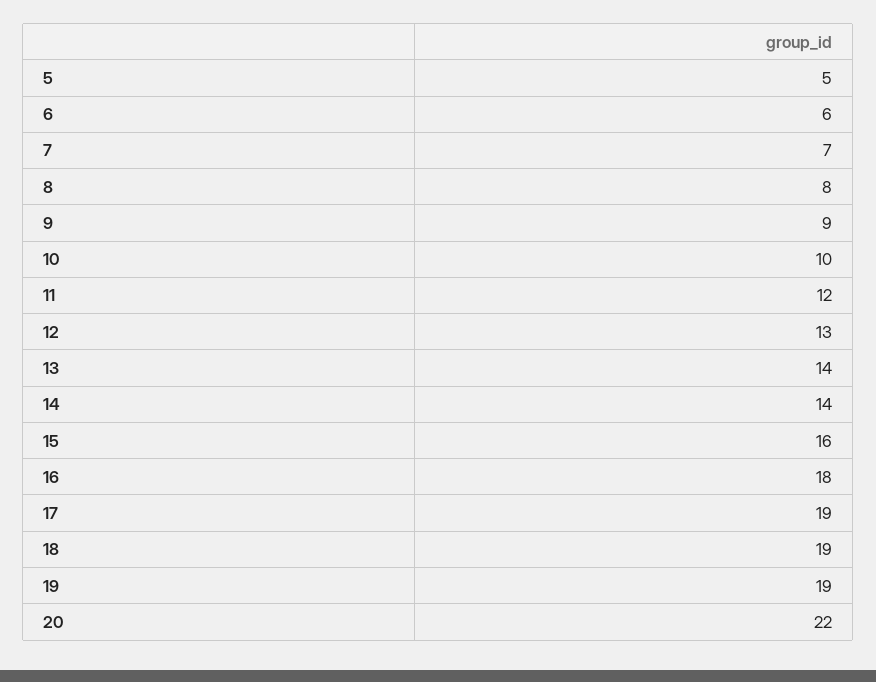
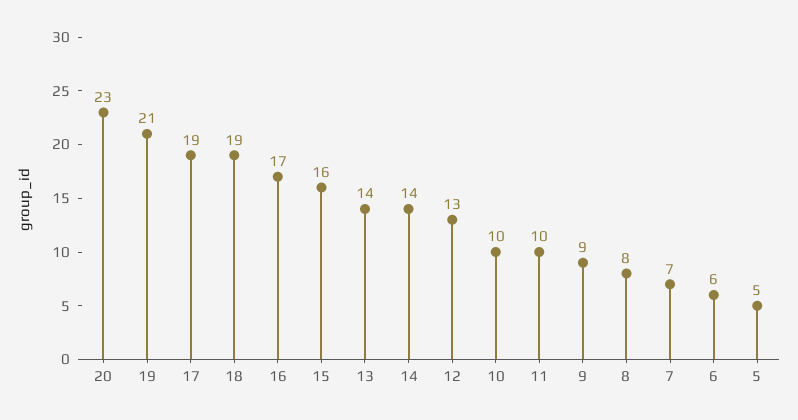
  {
    "5": 5,
    "6": 6,
    "7": 7,
    "8": 8,
    "9": 9,
    "10": 10,
-   "11": 12,
+   "11": 10,
    "12": 13,
    "13": 14,
    "14": 14,
    "15": 16,
-   "16": 18,
+   "16": 17,
    "17": 19,
    "18": 19,
-   "19": 19,
+   "19": 21,
-   "20": 22
+   "20": 23
  }

